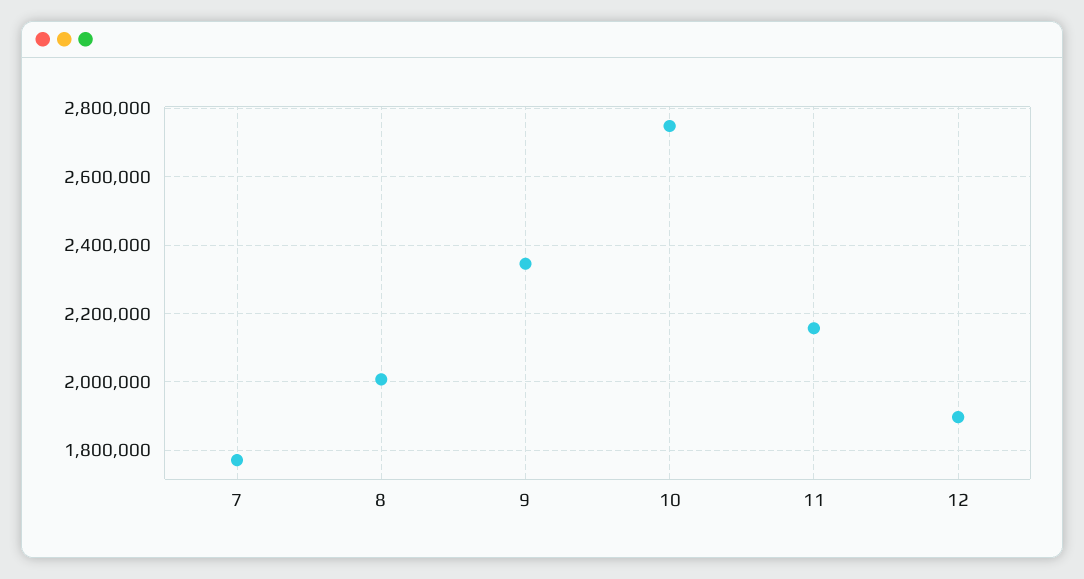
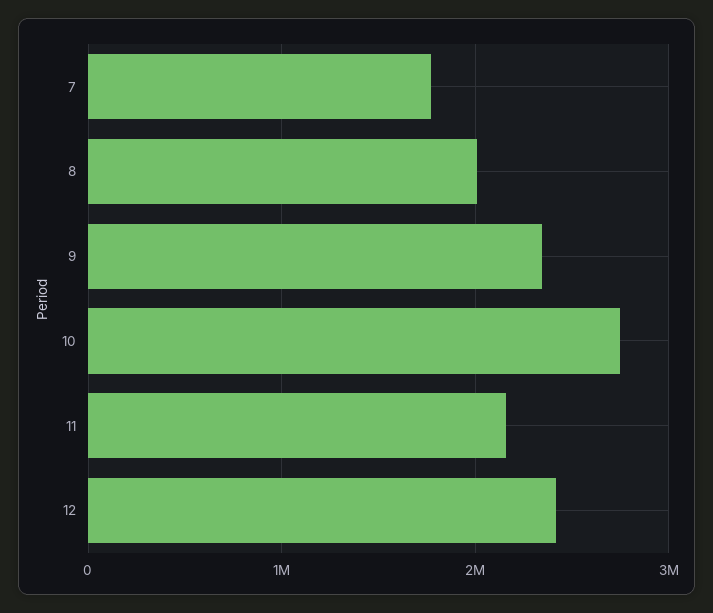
  {
    "7": 1780000,
    "8": 2000000,
    "9": 2340000,
    "10": 2740000,
    "11": 2160000,
-   "12": 1900000
+   "12": 2400000
  }

